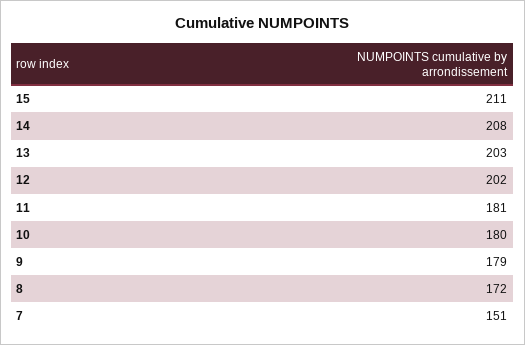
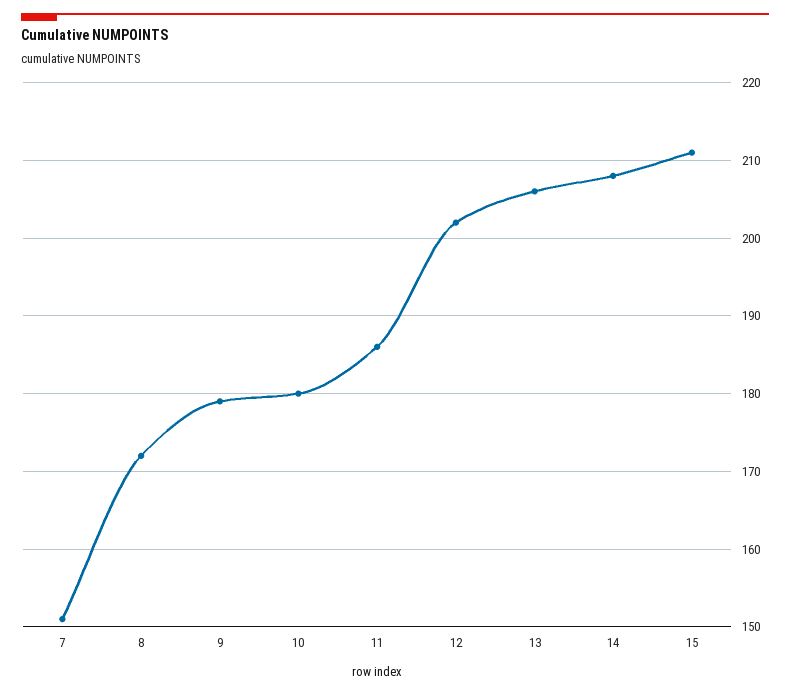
  {
    "15": 211,
    "14": 208,
-   "13": 203,
+   "13": 206,
    "12": 202,
-   "11": 181,
+   "11": 186,
    "10": 180,
    "9": 179,
    "8": 172,
    "7": 151
  }

